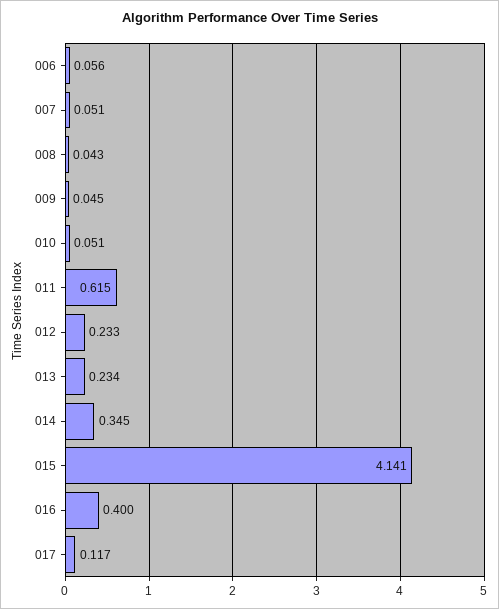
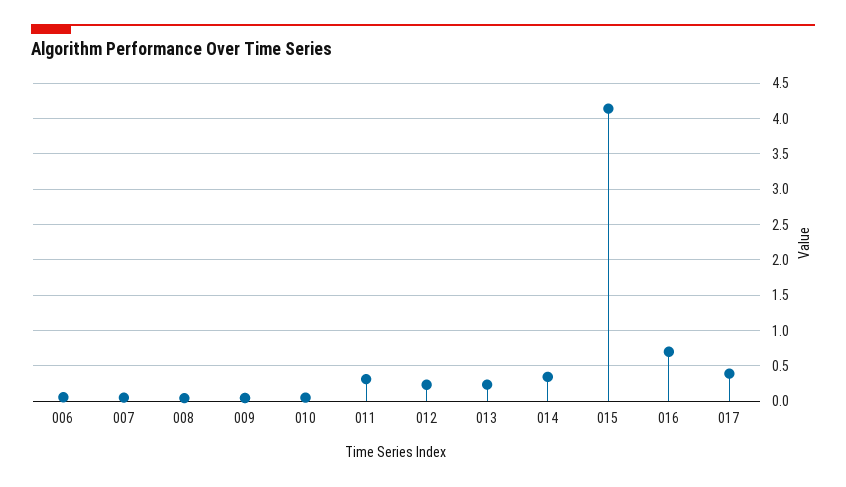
  {
    "006": 0.056,
    "007": 0.051,
    "008": 0.043,
    "009": 0.045,
    "010": 0.051,
-   "011": 0.615,
+   "011": 0.3,
    "012": 0.233,
    "013": 0.234,
    "014": 0.345,
    "015": 4.141,
-   "016": 0.4,
+   "016": 0.7,
-   "017": 0.117
+   "017": 0.4
  }

